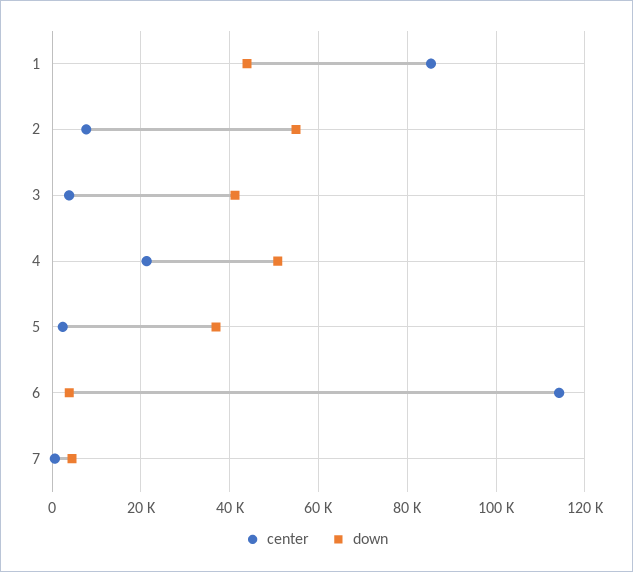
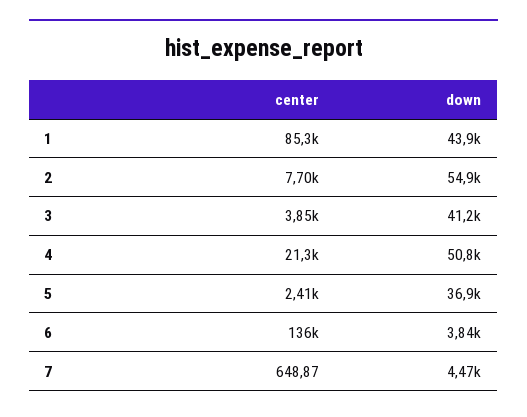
  {
    "center": {
      "1": 85300,
      "2": 7700,
      "3": 3850,
      "4": 21300,
      "5": 2410,
-     "6": 114000,
+     "6": 136000,
      "7": 648.87
    },
    "down": {
      "1": 43900,
      "2": 54900,
      "3": 41200,
      "4": 50800,
      "5": 36900,
      "6": 3840,
      "7": 4470
    }
  }

